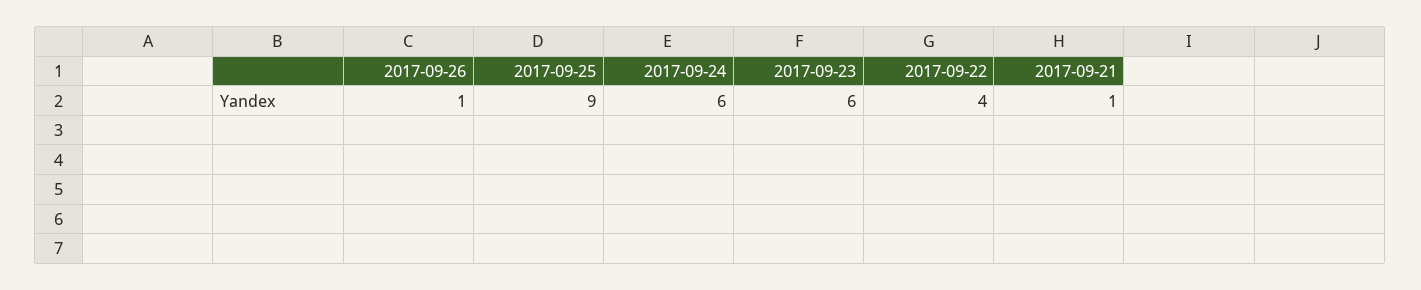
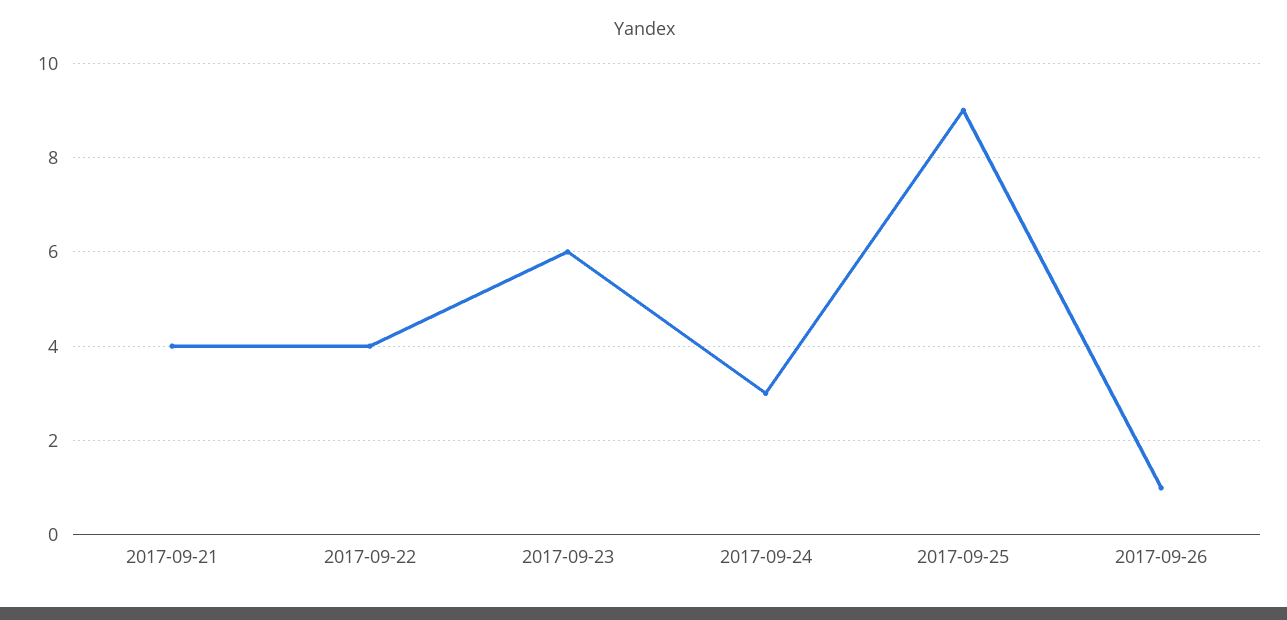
  {
    "2017-09-26": 1,
    "2017-09-25": 9,
-   "2017-09-24": 6,
+   "2017-09-24": 3,
    "2017-09-23": 6,
    "2017-09-22": 4,
-   "2017-09-21": 1
+   "2017-09-21": 4
  }

